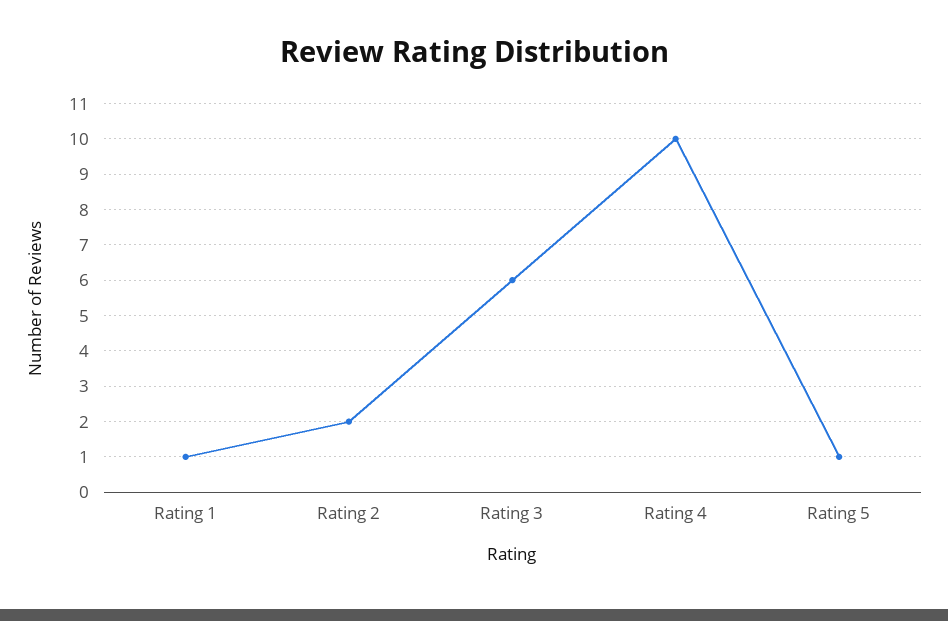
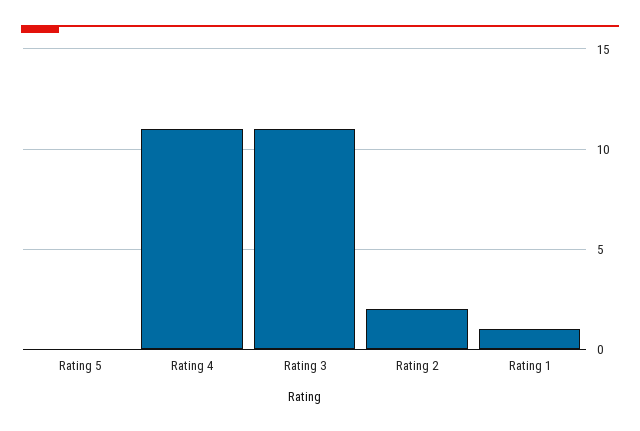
  {
    "Rating 1": 1,
    "Rating 2": 2,
-   "Rating 3": 6,
+   "Rating 3": 11,
-   "Rating 4": 10,
+   "Rating 4": 11,
-   "Rating 5": 1
+   "Rating 5": 0
  }

